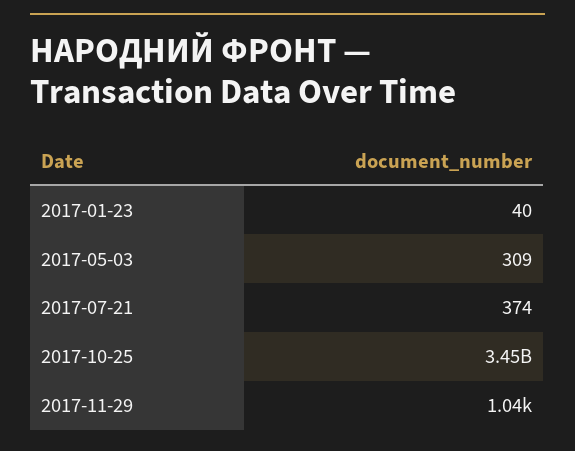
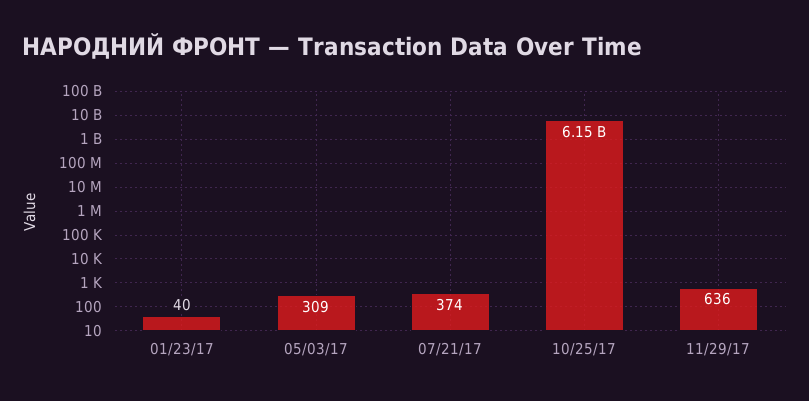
  {
    "2017-01-23": 40,
    "2017-05-03": 309,
    "2017-07-21": 374,
-   "2017-10-25": 3450000000,
+   "2017-10-25": 6150000000,
-   "2017-11-29": 1040
+   "2017-11-29": 636
  }

